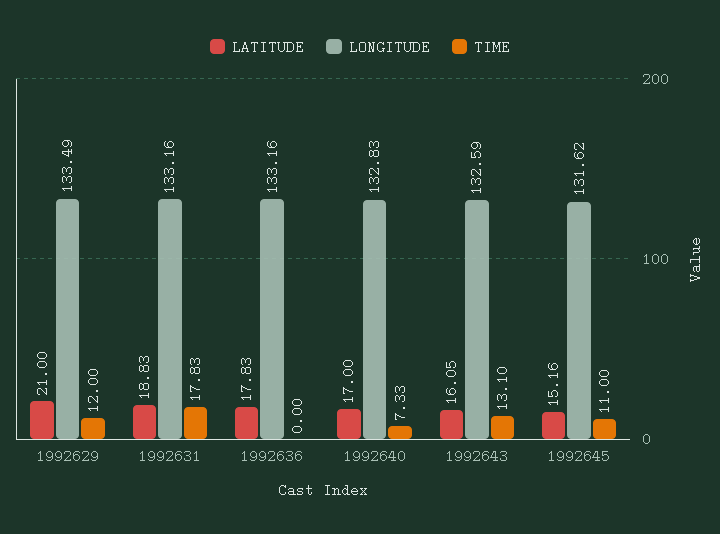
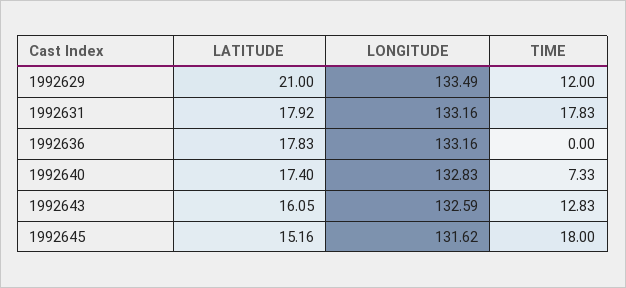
  {
    "LATITUDE": {
      "1992629": 21,
-     "1992631": 18.83,
+     "1992631": 17.92,
      "1992636": 17.83,
-     "1992640": 17,
+     "1992640": 17.4,
      "1992643": 16.05,
      "1992645": 15.16
    },
    "LONGITUDE": {
      "1992629": 133.49,
      "1992631": 133.16,
      "1992636": 133.16,
      "1992640": 132.83,
      "1992643": 132.59,
      "1992645": 131.62
    },
    "TIME": {
      "1992629": 12,
      "1992631": 17.83,
      "1992636": 0,
      "1992640": 7.33,
-     "1992643": 13.1,
+     "1992643": 12.83,
-     "1992645": 11
+     "1992645": 18
    }
  }

